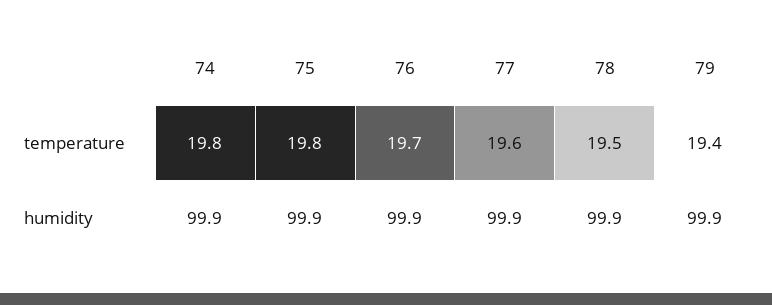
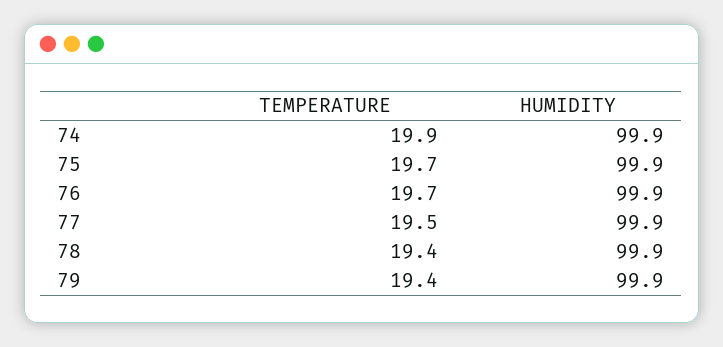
  {
    "74": {
-     "temperature": 19.8,
+     "temperature": 19.9,
      "humidity": 99.9
    },
    "75": {
-     "temperature": 19.8,
+     "temperature": 19.7,
      "humidity": 99.9
    },
    "76": {
      "temperature": 19.7,
      "humidity": 99.9
    },
    "77": {
-     "temperature": 19.6,
+     "temperature": 19.5,
      "humidity": 99.9
    },
    "78": {
-     "temperature": 19.5,
+     "temperature": 19.4,
      "humidity": 99.9
    },
    "79": {
      "temperature": 19.4,
      "humidity": 99.9
    }
  }

